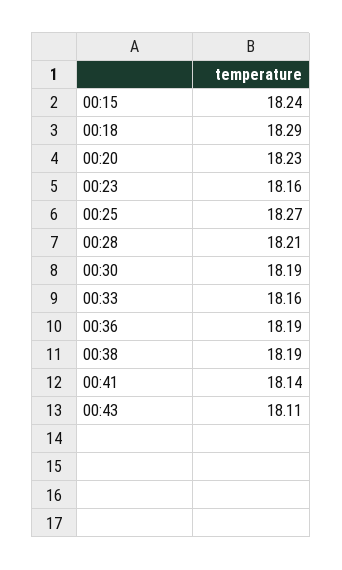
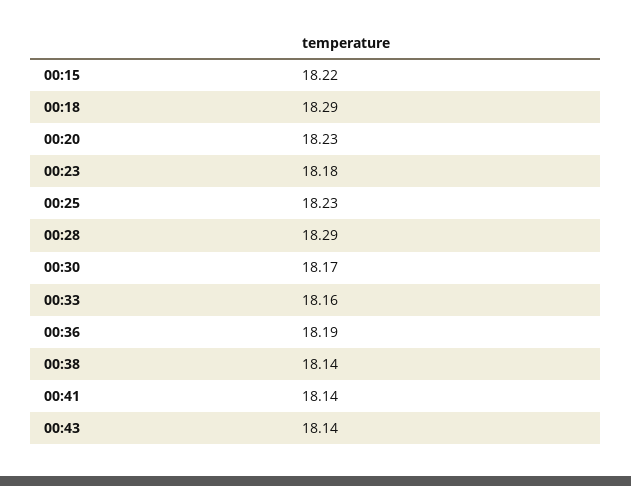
  {
-   "00:15": 18.24,
+   "00:15": 18.22,
    "00:18": 18.29,
    "00:20": 18.23,
-   "00:23": 18.16,
+   "00:23": 18.18,
-   "00:25": 18.27,
+   "00:25": 18.23,
-   "00:28": 18.21,
+   "00:28": 18.29,
-   "00:30": 18.19,
+   "00:30": 18.17,
    "00:33": 18.16,
    "00:36": 18.19,
-   "00:38": 18.19,
+   "00:38": 18.14,
    "00:41": 18.14,
-   "00:43": 18.11
+   "00:43": 18.14
  }

